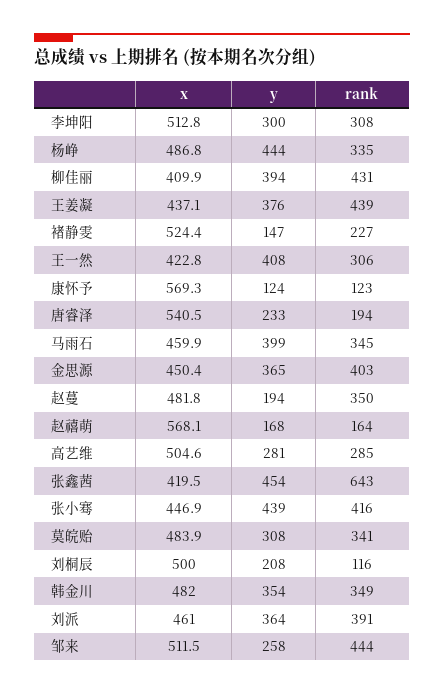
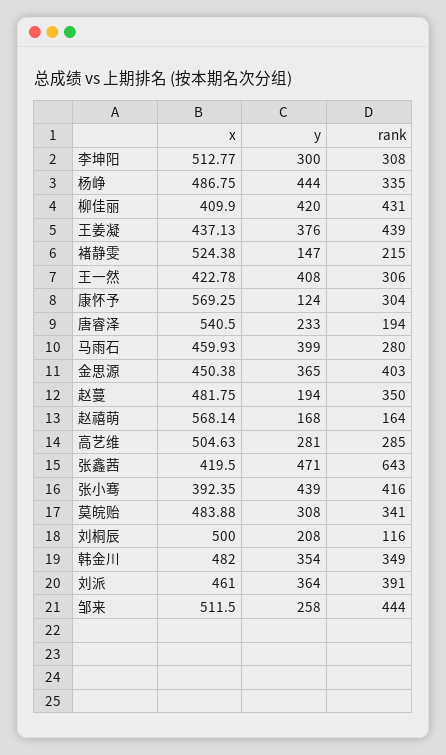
  {
    "x": {
      "李坤阳": 512.77,
      "杨峥": 486.75,
      "柳佳丽": 409.9,
      "王姜凝": 437.13,
      "褚静雯": 524.38,
      "王一然": 422.78,
      "康怀予": 569.25,
      "唐睿泽": 540.5,
      "马雨石": 459.93,
      "金思源": 450.38,
      "赵蔓": 481.75,
      "赵禧萌": 568.14,
      "高艺维": 504.63,
      "张鑫茜": 419.5,
-     "张小骞": 446.9,
+     "张小骞": 392.35,
      "莫皖贻": 483.88,
      "刘桐辰": 500,
      "韩金川": 482,
      "刘派": 461,
      "邹来": 511.5
    },
    "y": {
      "李坤阳": 300,
      "杨峥": 444,
-     "柳佳丽": 394,
+     "柳佳丽": 420,
      "王姜凝": 376,
      "褚静雯": 147,
      "王一然": 408,
      "康怀予": 124,
      "唐睿泽": 233,
      "马雨石": 399,
      "金思源": 365,
      "赵蔓": 194,
      "赵禧萌": 168,
      "高艺维": 281,
-     "张鑫茜": 454,
+     "张鑫茜": 471,
      "张小骞": 439,
      "莫皖贻": 308,
      "刘桐辰": 208,
      "韩金川": 354,
      "刘派": 364,
      "邹来": 258
    },
    "rank": {
      "李坤阳": 308,
      "杨峥": 335,
      "柳佳丽": 431,
      "王姜凝": 439,
-     "褚静雯": 227,
+     "褚静雯": 215,
      "王一然": 306,
-     "康怀予": 123,
+     "康怀予": 304,
      "唐睿泽": 194,
-     "马雨石": 345,
+     "马雨石": 280,
      "金思源": 403,
      "赵蔓": 350,
      "赵禧萌": 164,
      "高艺维": 285,
      "张鑫茜": 643,
      "张小骞": 416,
      "莫皖贻": 341,
      "刘桐辰": 116,
      "韩金川": 349,
      "刘派": 391,
      "邹来": 444
    }
  }

